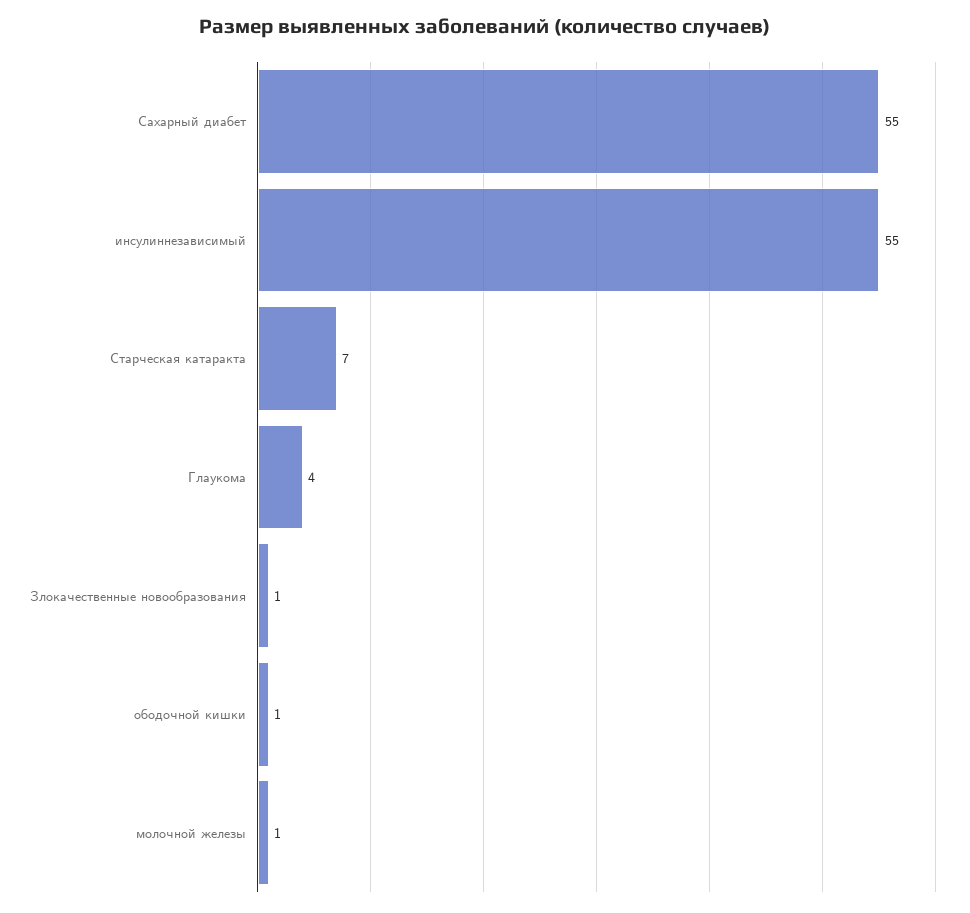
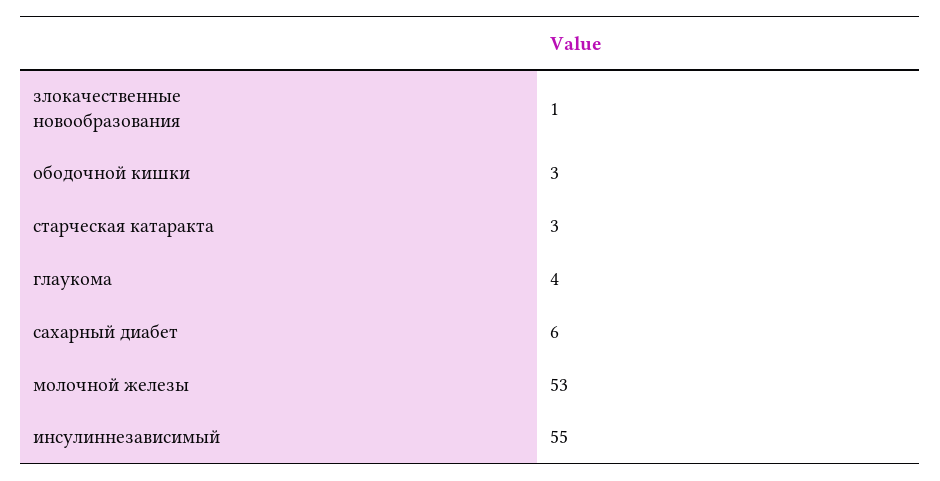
  {
-   "Сахарный диабет": 55,
+   "Сахарный диабет": 6,
    "инсулиннезависимый": 55,
-   "Старческая катаракта": 7,
+   "Старческая катаракта": 3,
    "Глаукома": 4,
    "Злокачественные новообразования": 1,
-   "ободочной кишки": 1,
+   "ободочной кишки": 3,
-   "молочной железы": 1
+   "молочной железы": 53
  }

